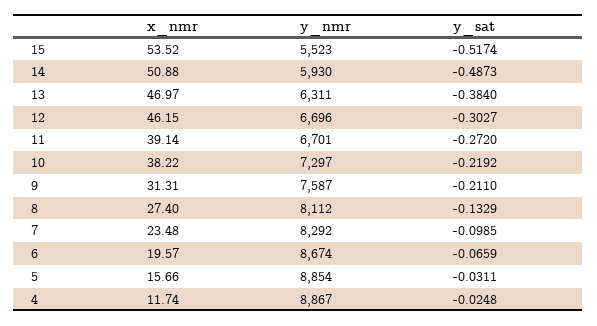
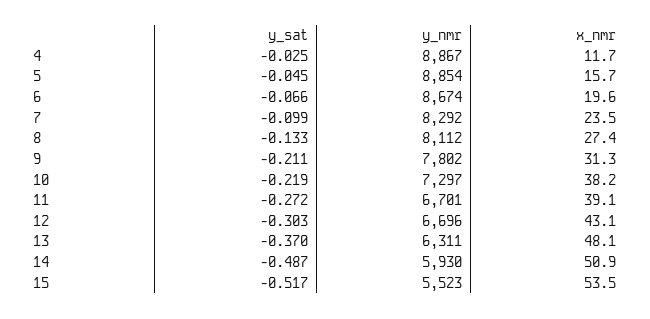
  {
    "x_nmr": {
      "15": 53.52,
      "14": 50.88,
-     "13": 46.97,
+     "13": 48.1,
-     "12": 46.15,
+     "12": 43.1,
      "11": 39.14,
      "10": 38.22,
      "9": 31.31,
      "8": 27.4,
      "7": 23.48,
      "6": 19.57,
      "5": 15.66,
      "4": 11.74
    },
    "y_nmr": {
      "15": 5523,
      "14": 5930,
      "13": 6311,
      "12": 6696,
      "11": 6701,
      "10": 7297,
-     "9": 7587,
+     "9": 7802,
      "8": 8112,
      "7": 8292,
      "6": 8674,
      "5": 8854,
      "4": 8867
    },
    "y_sat": {
      "15": -0.5174,
      "14": -0.4873,
-     "13": -0.384,
+     "13": -0.37,
      "12": -0.3027,
      "11": -0.272,
      "10": -0.2192,
      "9": -0.211,
      "8": -0.1329,
      "7": -0.0985,
      "6": -0.0659,
-     "5": -0.0311,
+     "5": -0.045,
      "4": -0.0248
    }
  }

